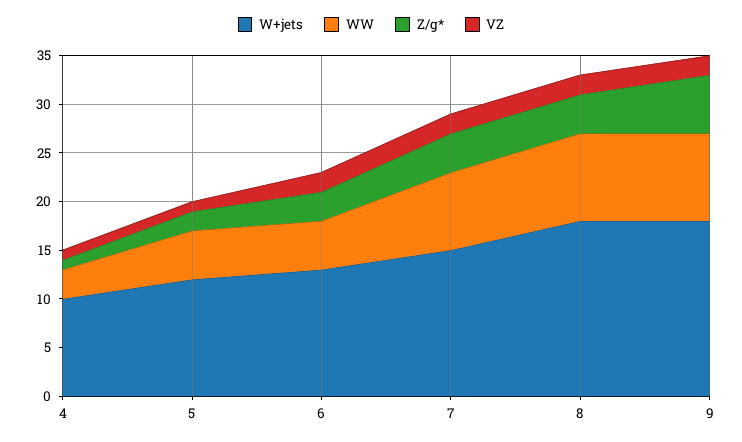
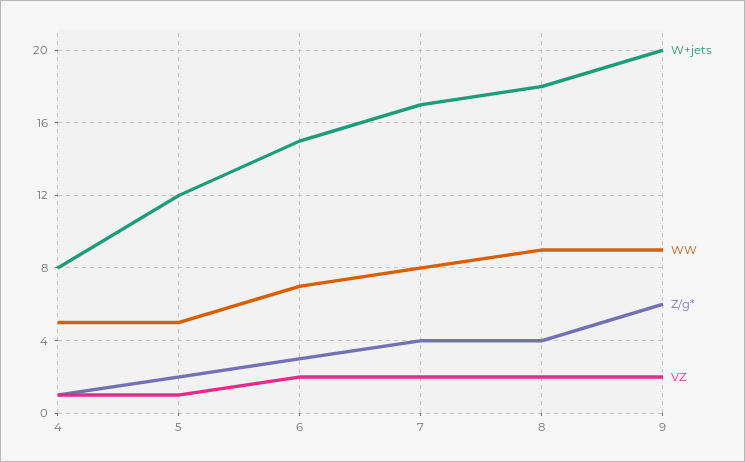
  {
    "W+jets": {
-     "4": 10,
+     "4": 8,
      "5": 12,
-     "6": 13,
+     "6": 15,
-     "7": 15,
+     "7": 17,
      "8": 18,
-     "9": 18
+     "9": 20
    },
    "WW": {
-     "4": 3,
+     "4": 5,
      "5": 5,
-     "6": 5,
+     "6": 7,
      "7": 8,
      "8": 9,
      "9": 9
    },
    "Z/g*": {
      "4": 1,
      "5": 2,
      "6": 3,
      "7": 4,
      "8": 4,
      "9": 6
    },
    "VZ": {
      "4": 1,
      "5": 1,
      "6": 2,
      "7": 2,
      "8": 2,
      "9": 2
    }
  }

